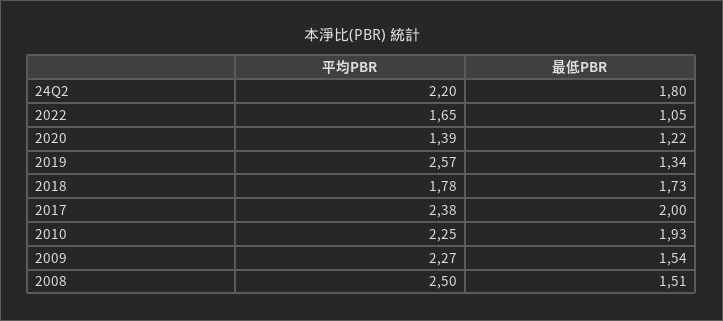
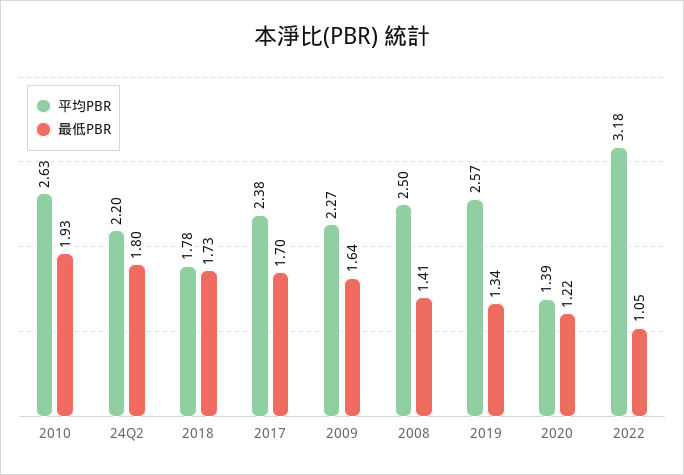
  {
    "平均PBR": {
      "24Q2": 2.2,
-     "2022": 1.65,
+     "2022": 3.18,
      "2020": 1.39,
      "2019": 2.57,
      "2018": 1.78,
      "2017": 2.38,
-     "2010": 2.25,
+     "2010": 2.63,
      "2009": 2.27,
      "2008": 2.5
    },
    "最低PBR": {
      "24Q2": 1.8,
      "2022": 1.05,
      "2020": 1.22,
      "2019": 1.34,
      "2018": 1.73,
-     "2017": 2,
+     "2017": 1.7,
      "2010": 1.93,
-     "2009": 1.54,
+     "2009": 1.64,
-     "2008": 1.51
+     "2008": 1.41
    }
  }

